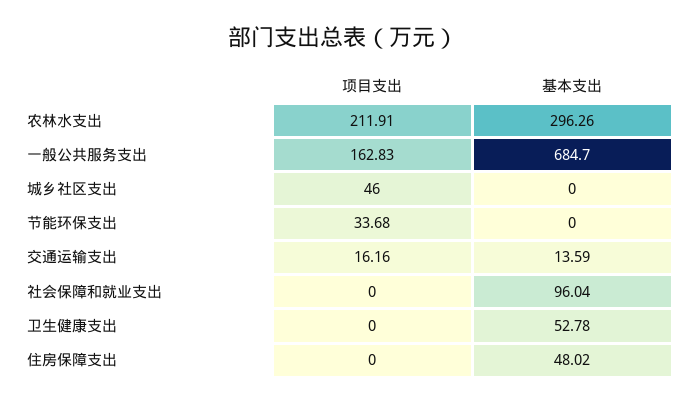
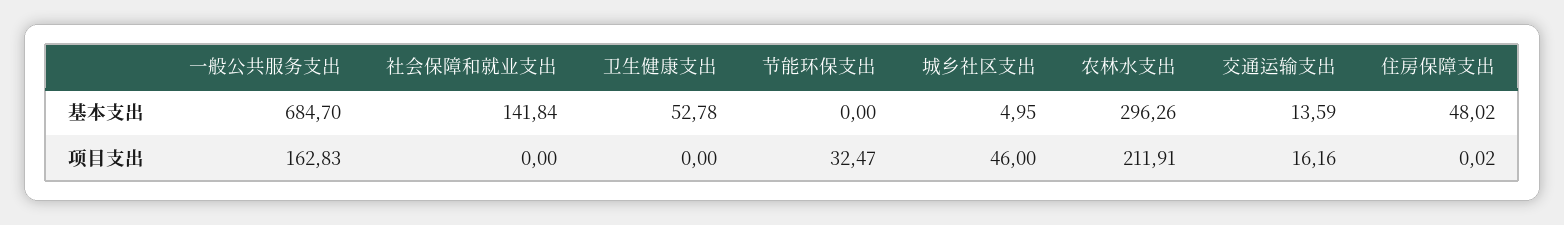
  {
    "项目支出": {
      "农林水支出": 211.91,
      "一般公共服务支出": 162.83,
      "城乡社区支出": 46,
-     "节能环保支出": 33.68,
+     "节能环保支出": 32.47,
      "交通运输支出": 16.16,
      "社会保障和就业支出": 0,
      "卫生健康支出": 0,
-     "住房保障支出": 0
+     "住房保障支出": 0.02
    },
    "基本支出": {
      "农林水支出": 296.26,
      "一般公共服务支出": 684.7,
-     "城乡社区支出": 0,
+     "城乡社区支出": 4.95,
      "节能环保支出": 0,
      "交通运输支出": 13.59,
-     "社会保障和就业支出": 96.04,
+     "社会保障和就业支出": 141.84,
      "卫生健康支出": 52.78,
      "住房保障支出": 48.02
    }
  }

